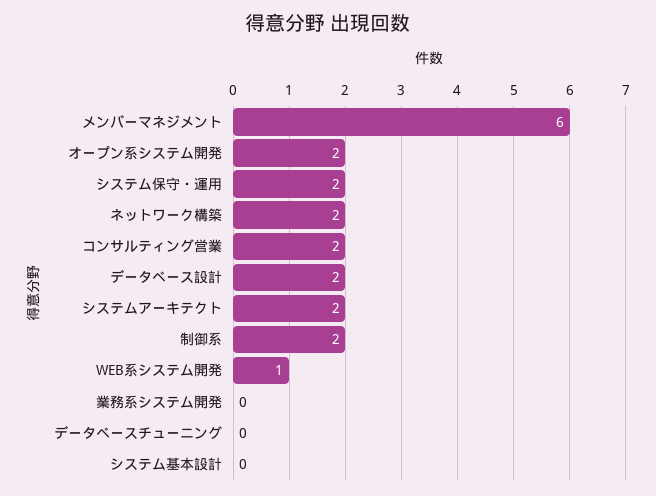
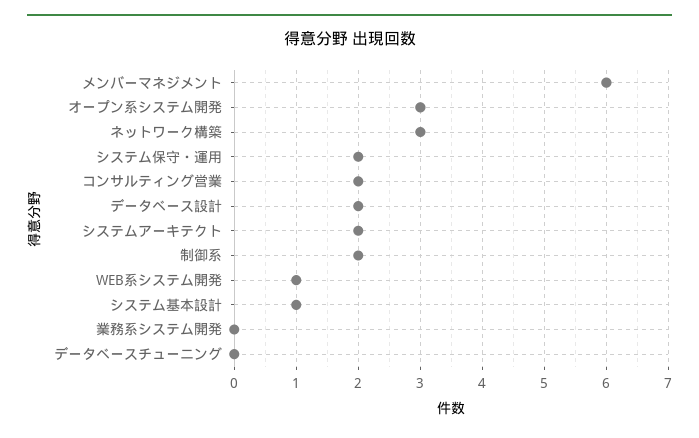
  {
    "メンバーマネジメント": 6,
-   "オープン系システム開発": 2,
+   "オープン系システム開発": 3,
    "システム保守・運用": 2,
-   "ネットワーク構築": 2,
+   "ネットワーク構築": 3,
    "コンサルティング営業": 2,
    "データベース設計": 2,
    "システムアーキテクト": 2,
    "制御系": 2,
    "WEB系システム開発": 1,
    "業務系システム開発": 0,
    "データベースチューニング": 0,
-   "システム基本設計": 0
+   "システム基本設計": 1
  }

